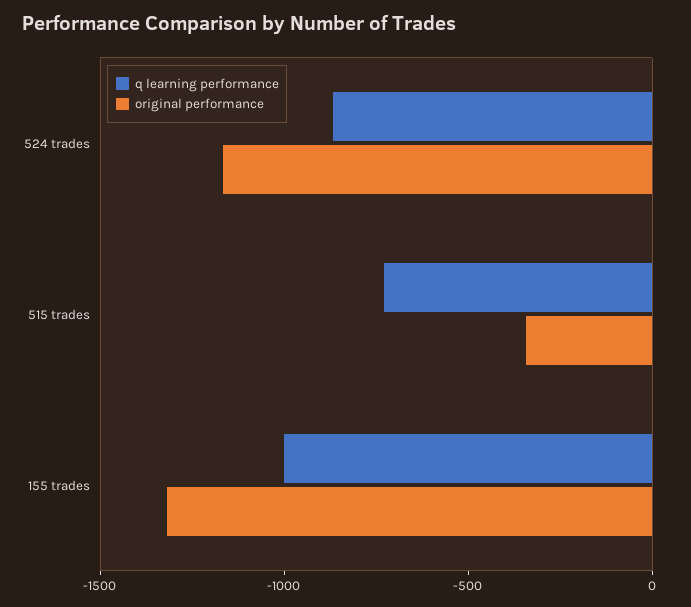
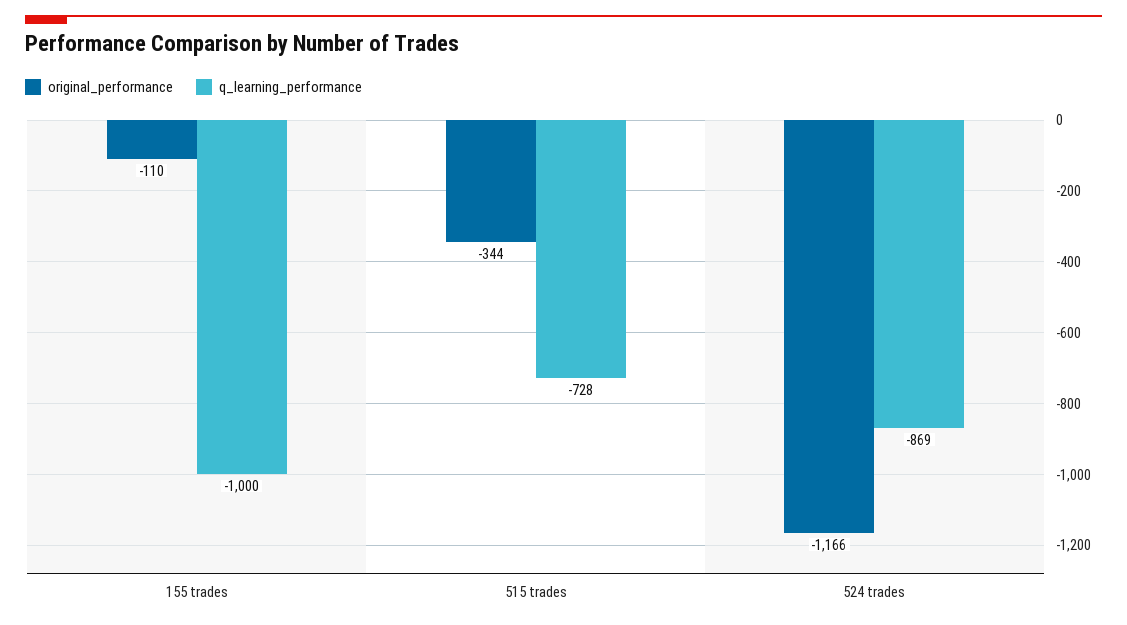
  {
    "q learning performance": {
      "524 trades": -869,
      "515 trades": -728,
      "155 trades": -1000
    },
    "original performance": {
      "524 trades": -1166,
      "515 trades": -344,
-     "155 trades": -1300
+     "155 trades": -110
    }
  }

